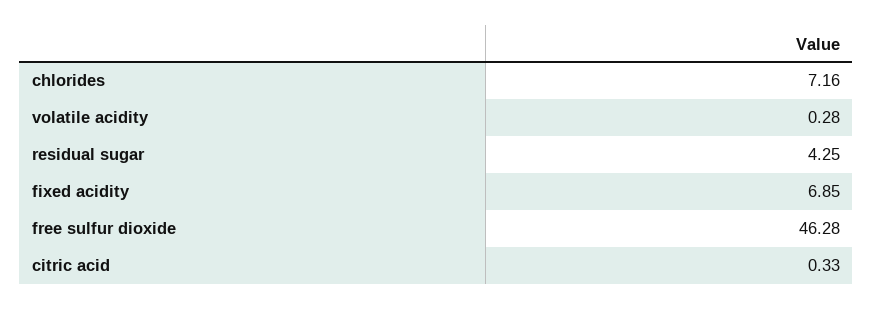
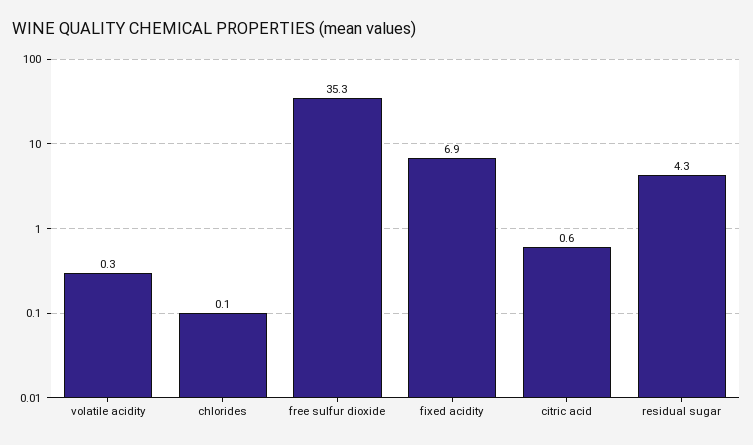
  {
-   "chlorides": 7.16,
+   "chlorides": 0.1,
    "volatile acidity": 0.28,
    "residual sugar": 4.25,
    "fixed acidity": 6.85,
-   "free sulfur dioxide": 46.28,
+   "free sulfur dioxide": 35.3,
-   "citric acid": 0.33
+   "citric acid": 0.6
  }

